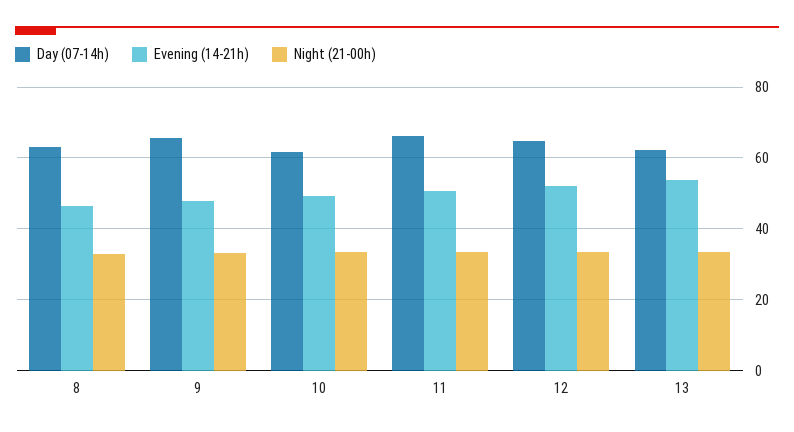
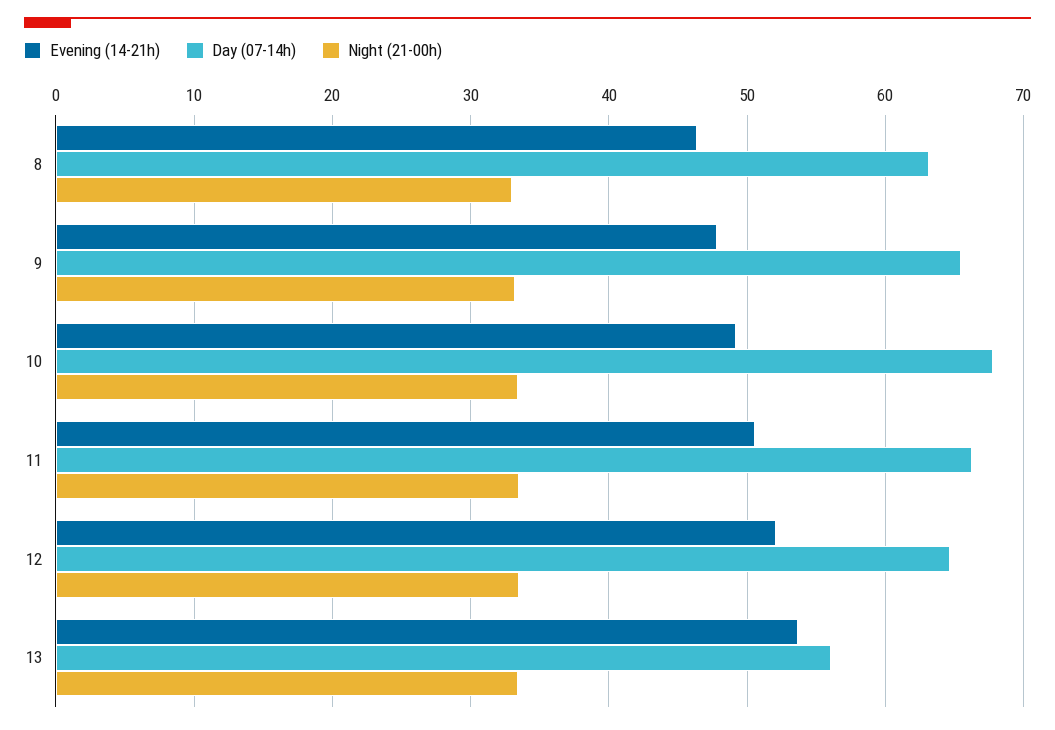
  {
    "Day (07-14h)": {
      "8": 63,
      "9": 66,
-     "10": 62,
+     "10": 68,
      "11": 66,
      "12": 65,
-     "13": 62
+     "13": 56
    },
    "Evening (14-21h)": {
      "8": 46,
      "9": 48,
      "10": 49,
      "11": 51,
      "12": 52,
      "13": 54
    },
    "Night (21-00h)": {
      "8": 33,
      "9": 33,
      "10": 33,
      "11": 34,
      "12": 34,
      "13": 33
    }
  }

